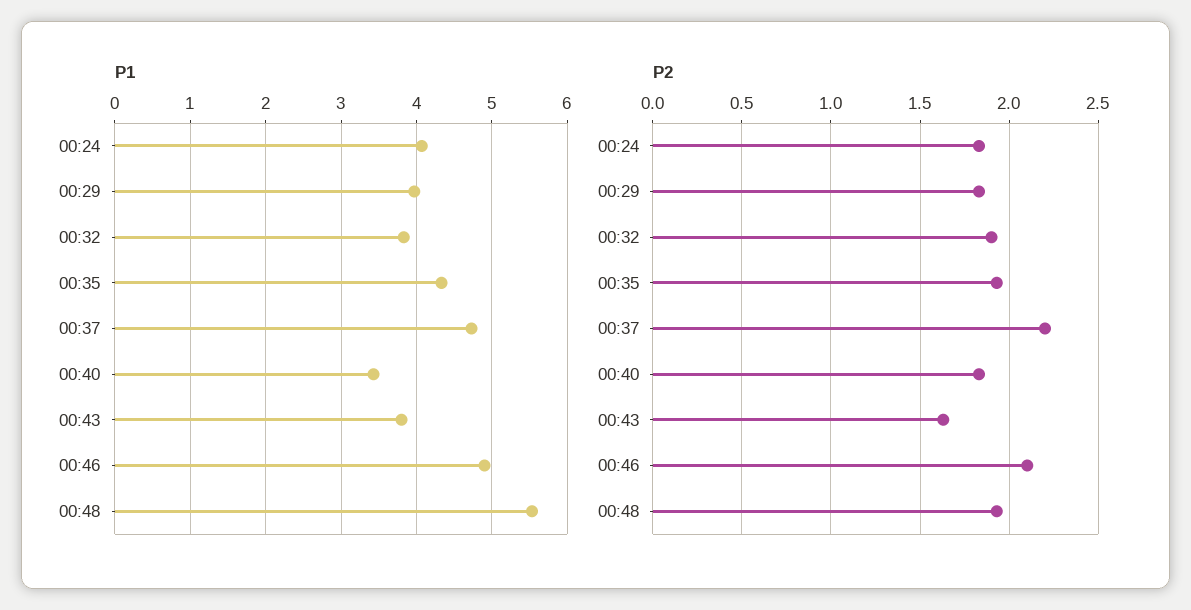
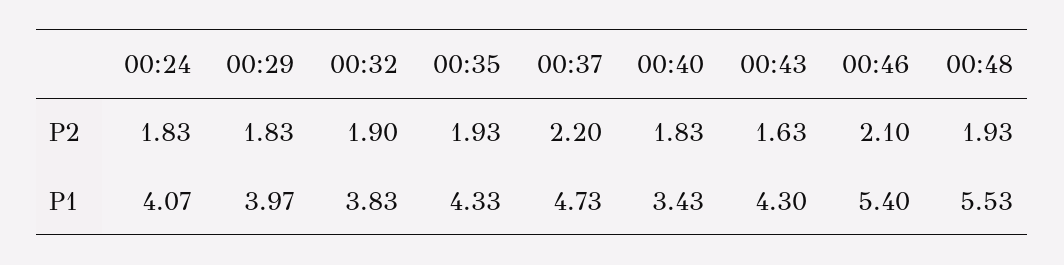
  {
    "P1": {
      "00:24": 4.07,
      "00:29": 3.97,
      "00:32": 3.83,
      "00:35": 4.33,
      "00:37": 4.73,
      "00:40": 3.43,
-     "00:43": 3.8,
+     "00:43": 4.3,
-     "00:46": 4.9,
+     "00:46": 5.4,
      "00:48": 5.53
    },
    "P2": {
      "00:24": 1.83,
      "00:29": 1.83,
      "00:32": 1.9,
      "00:35": 1.93,
      "00:37": 2.2,
      "00:40": 1.83,
      "00:43": 1.63,
      "00:46": 2.1,
      "00:48": 1.93
    }
  }

